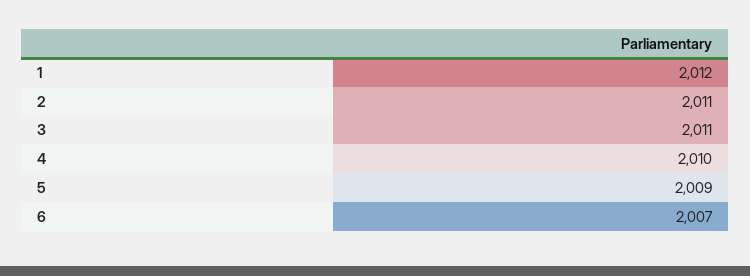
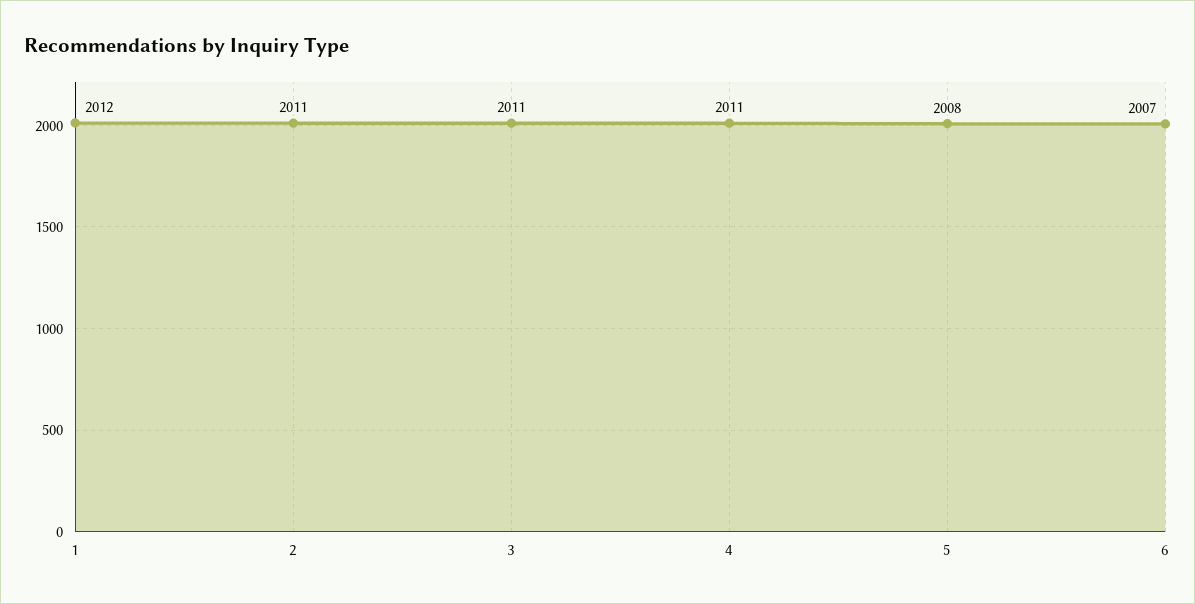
  {
    "1": 2012,
    "2": 2011,
    "3": 2011,
-   "4": 2010,
+   "4": 2011,
-   "5": 2009,
+   "5": 2008,
    "6": 2007
  }

